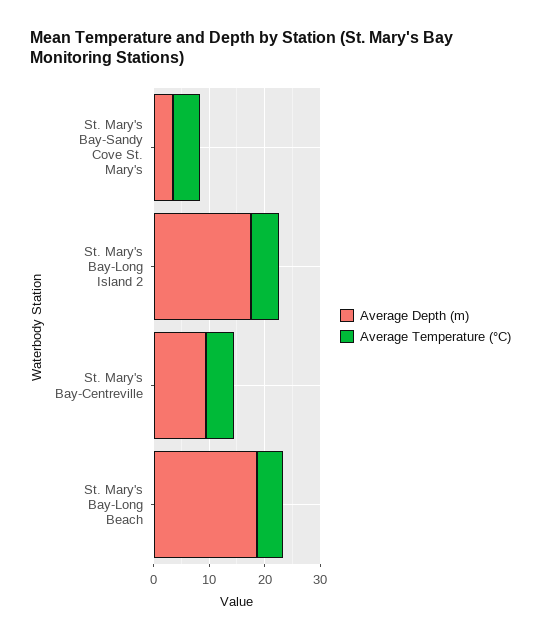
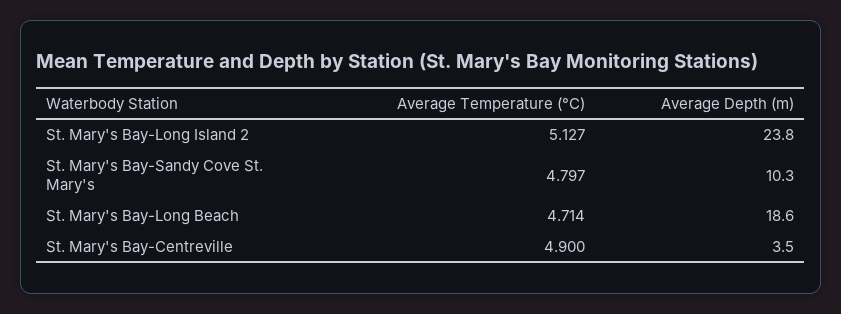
  {
    "Average Depth (m)": {
-     "St. Mary's Bay-Sandy Cove St. Mary's": 4,
+     "St. Mary's Bay-Sandy Cove St. Mary's": 10.3,
-     "St. Mary's Bay-Long Island 2": 18,
+     "St. Mary's Bay-Long Island 2": 23.8,
-     "St. Mary's Bay-Centreville": 10,
+     "St. Mary's Bay-Centreville": 3.5,
      "St. Mary's Bay-Long Beach": 18.6
    },
    "Average Temperature (°C)": {
      "St. Mary's Bay-Sandy Cove St. Mary's": 4.797,
      "St. Mary's Bay-Long Island 2": 5.127,
      "St. Mary's Bay-Centreville": 4.9,
      "St. Mary's Bay-Long Beach": 4.714
    }
  }

